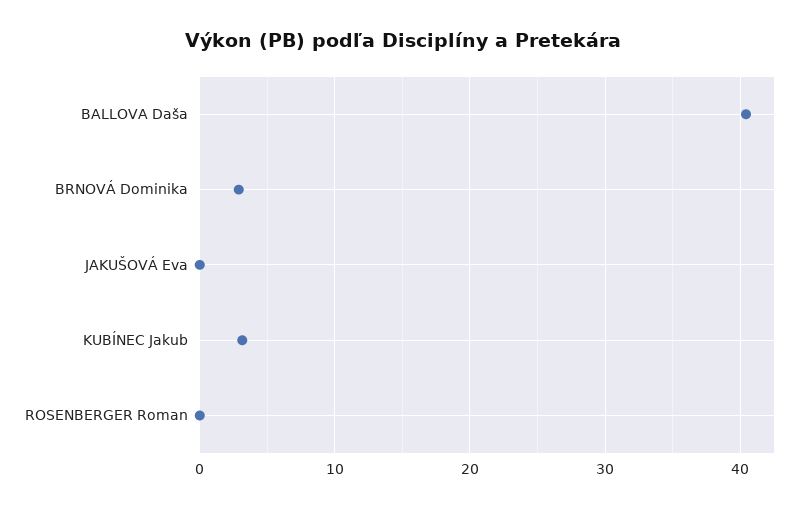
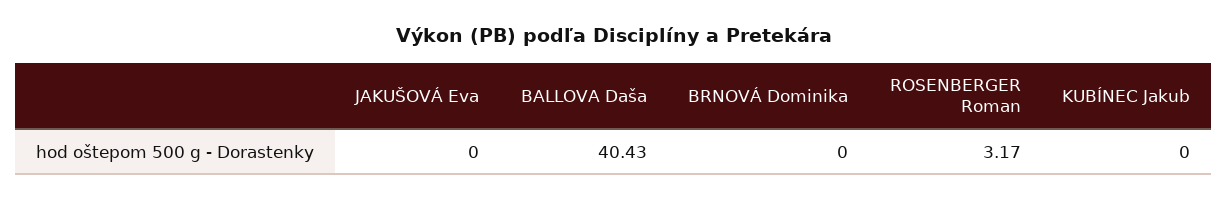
  {
    "BALLOVA Daša": 40.43,
-   "BRNOVÁ Dominika": 3,
+   "BRNOVÁ Dominika": 0,
    "JAKUŠOVÁ Eva": 0,
-   "KUBÍNEC Jakub": 3,
+   "KUBÍNEC Jakub": 0,
-   "ROSENBERGER Roman": 0
+   "ROSENBERGER Roman": 3.17
  }

